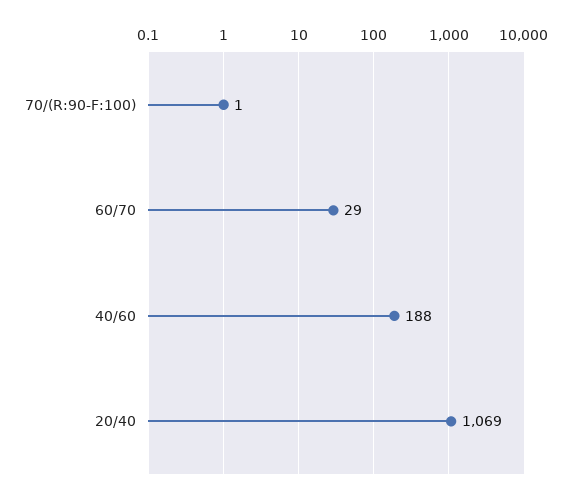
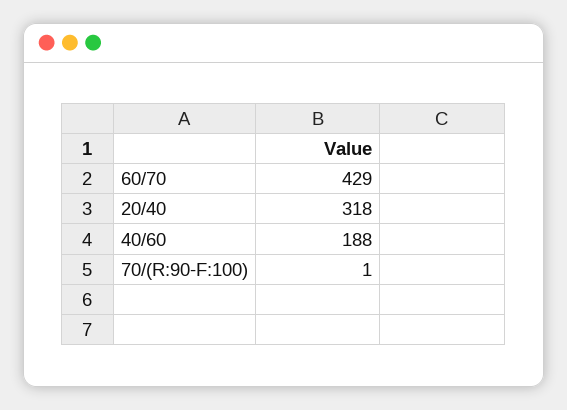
  {
    "70/(R:90-F:100)": 1,
-   "60/70": 29,
+   "60/70": 429,
    "40/60": 188,
-   "20/40": 1069
+   "20/40": 318
  }

